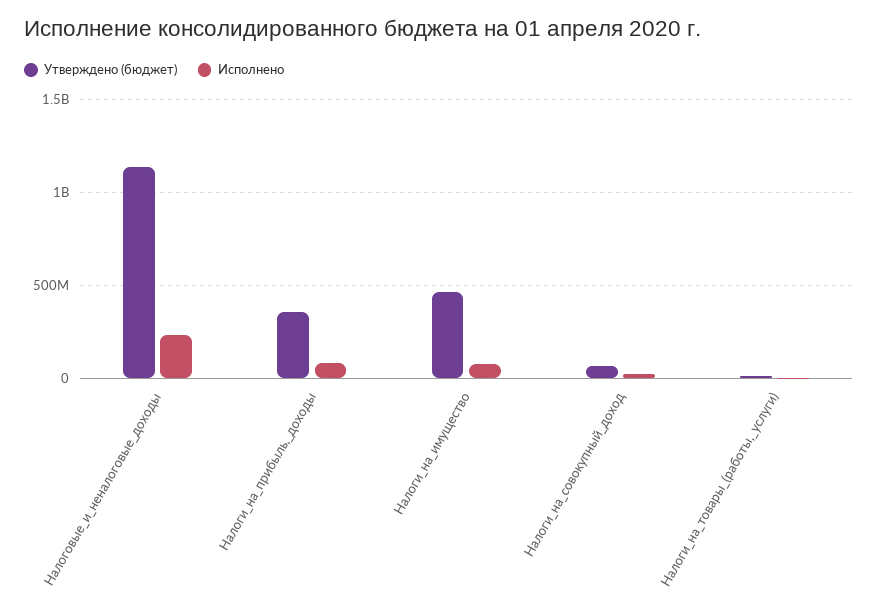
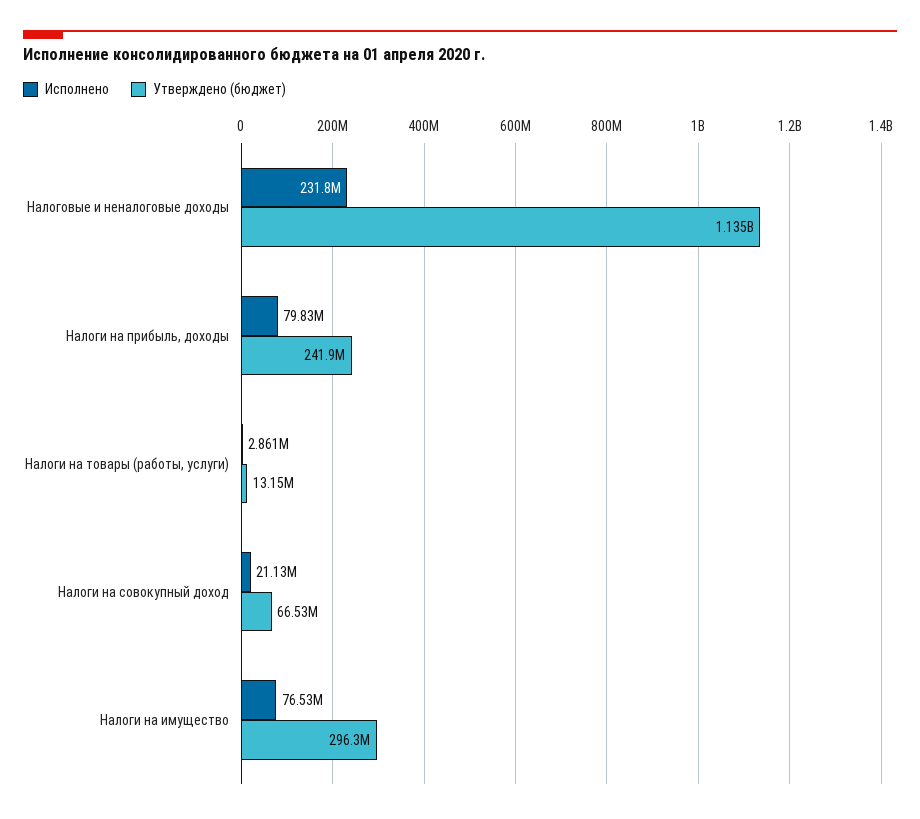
  {
    "Утверждено (бюджет)": {
      "Налоговые_и_неналоговые_доходы": 1135000000,
-     "Налоги_на_прибыль,_доходы": 350000000,
+     "Налоги_на_прибыль,_доходы": 241900000,
-     "Налоги_на_имущество": 450000000,
+     "Налоги_на_имущество": 296300000,
      "Налоги_на_совокупный_доход": 66530000,
      "Налоги_на_товары_(работы,_услуги)": 13150000
    },
    "Исполнено": {
      "Налоговые_и_неналоговые_доходы": 231800000,
      "Налоги_на_прибыль,_доходы": 79830000,
      "Налоги_на_имущество": 76530000,
      "Налоги_на_совокупный_доход": 21130000,
      "Налоги_на_товары_(работы,_услуги)": 2861000
    }
  }

